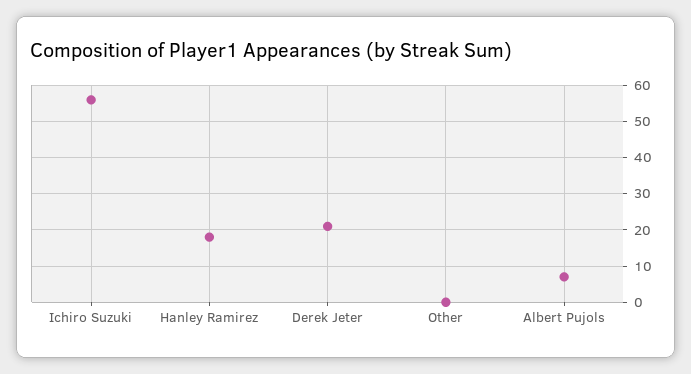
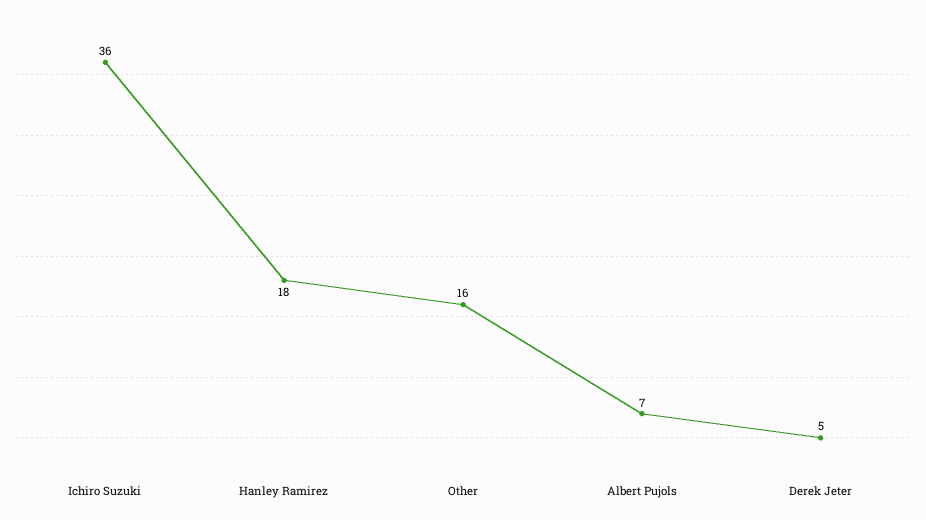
  {
-   "Ichiro Suzuki": 55,
+   "Ichiro Suzuki": 36,
    "Hanley Ramirez": 18,
-   "Derek Jeter": 20,
+   "Derek Jeter": 5,
-   "Other": 0,
+   "Other": 16,
    "Albert Pujols": 7
  }

